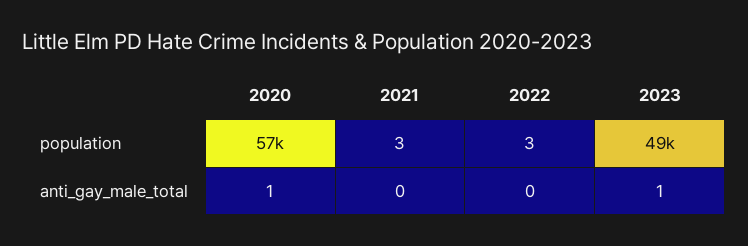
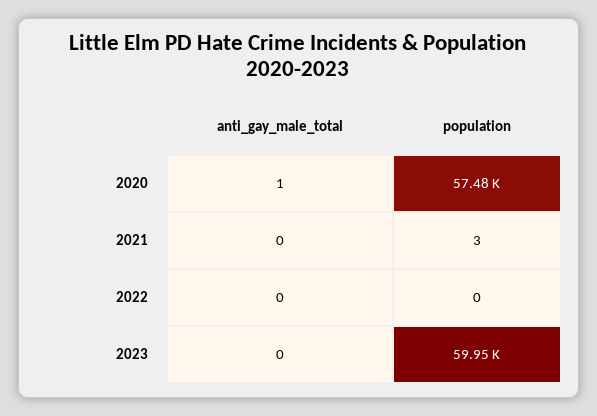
  {
    "2020": {
      "population": 57480,
      "anti_gay_male_total": 1
    },
    "2021": {
      "population": 3,
      "anti_gay_male_total": 0
    },
    "2022": {
-     "population": 3,
+     "population": 0,
      "anti_gay_male_total": 0
    },
    "2023": {
-     "population": 49000,
+     "population": 59950,
-     "anti_gay_male_total": 1
+     "anti_gay_male_total": 0
    }
  }

